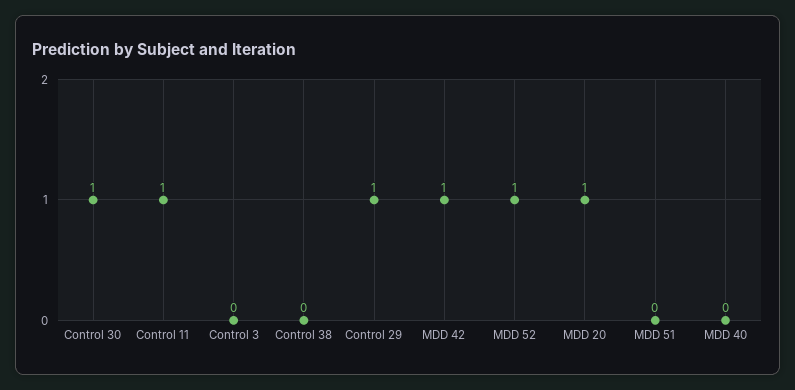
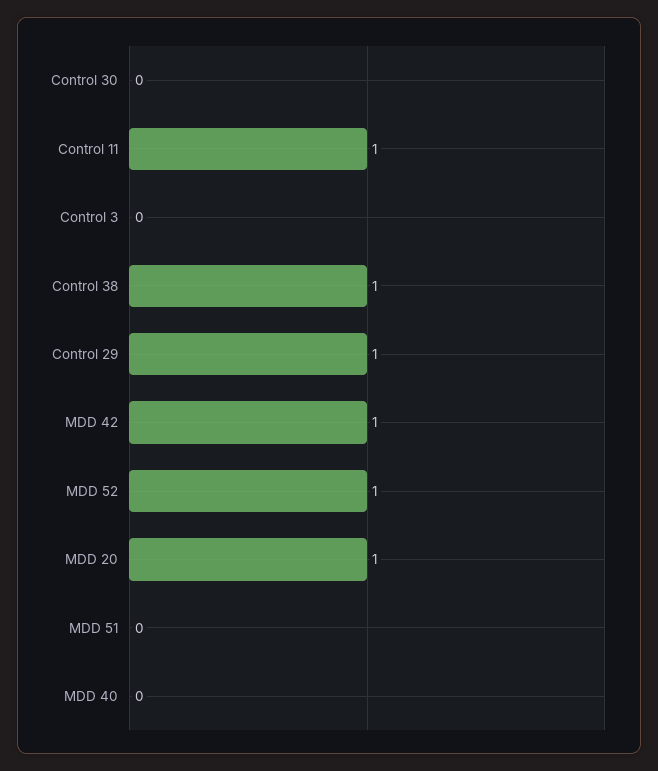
  {
-   "Control 30": 1,
+   "Control 30": 0,
    "Control 11": 1,
    "Control 3": 0,
-   "Control 38": 0,
+   "Control 38": 1,
    "Control 29": 1,
    "MDD 42": 1,
    "MDD 52": 1,
    "MDD 20": 1,
    "MDD 51": 0,
    "MDD 40": 0
  }

